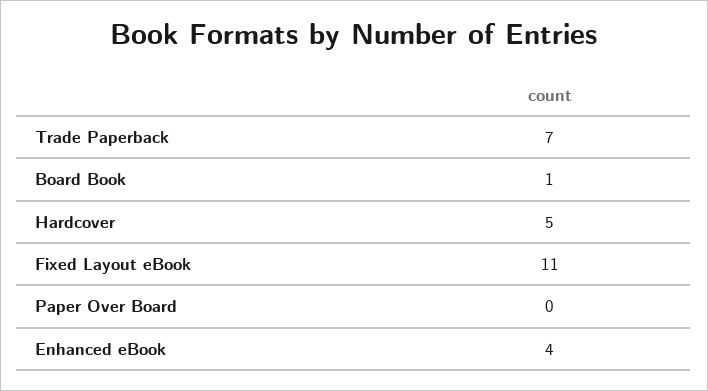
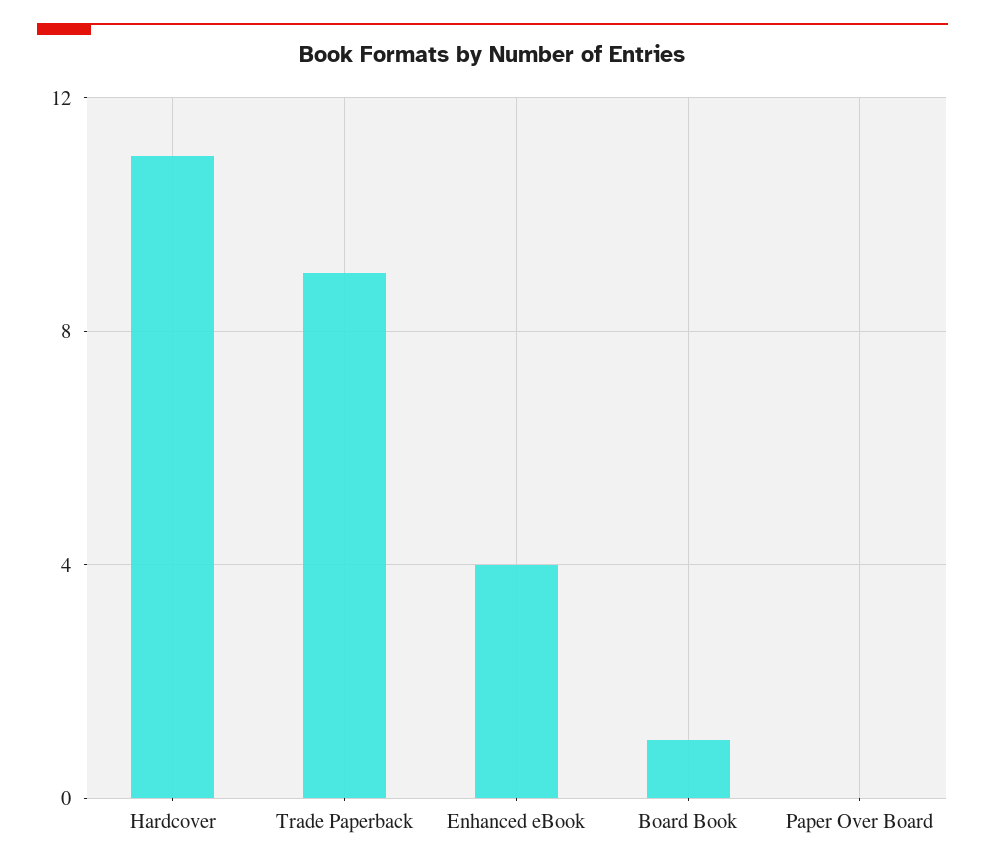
  {
-   "Trade Paperback": 7,
+   "Trade Paperback": 9,
    "Board Book": 1,
-   "Hardcover": 5,
+   "Hardcover": 11,
-   "Fixed Layout eBook": 11,
    "Paper Over Board": 0,
    "Enhanced eBook": 4
  }

